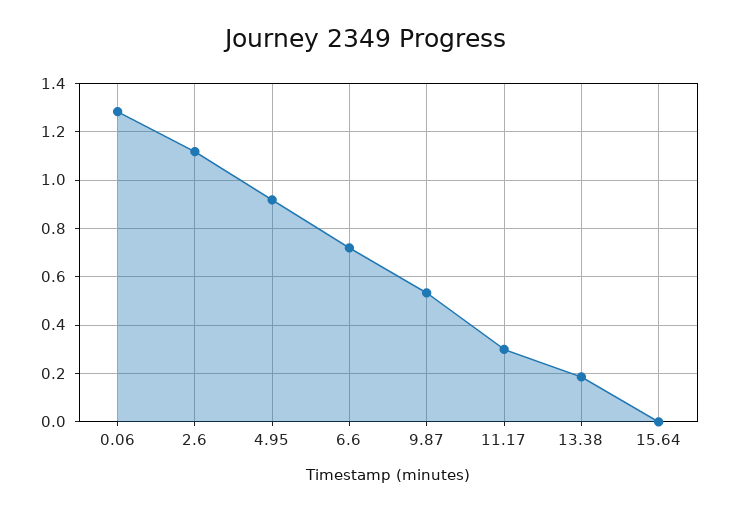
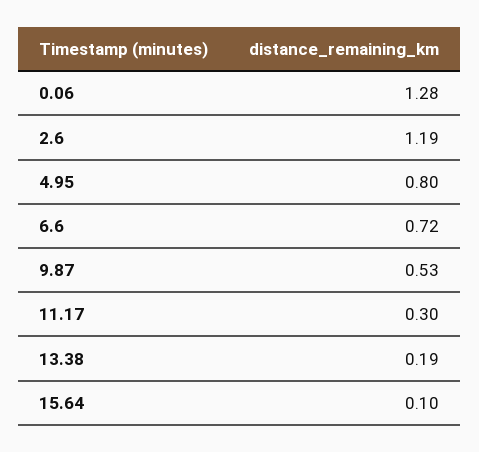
  {
    "0.06": 1.28,
-   "2.6": 1.125,
+   "2.6": 1.19,
-   "4.95": 0.925,
+   "4.95": 0.8,
    "6.6": 0.72,
    "9.87": 0.53,
    "11.17": 0.3,
    "13.38": 0.19,
-   "15.64": 0
+   "15.64": 0.1
  }

